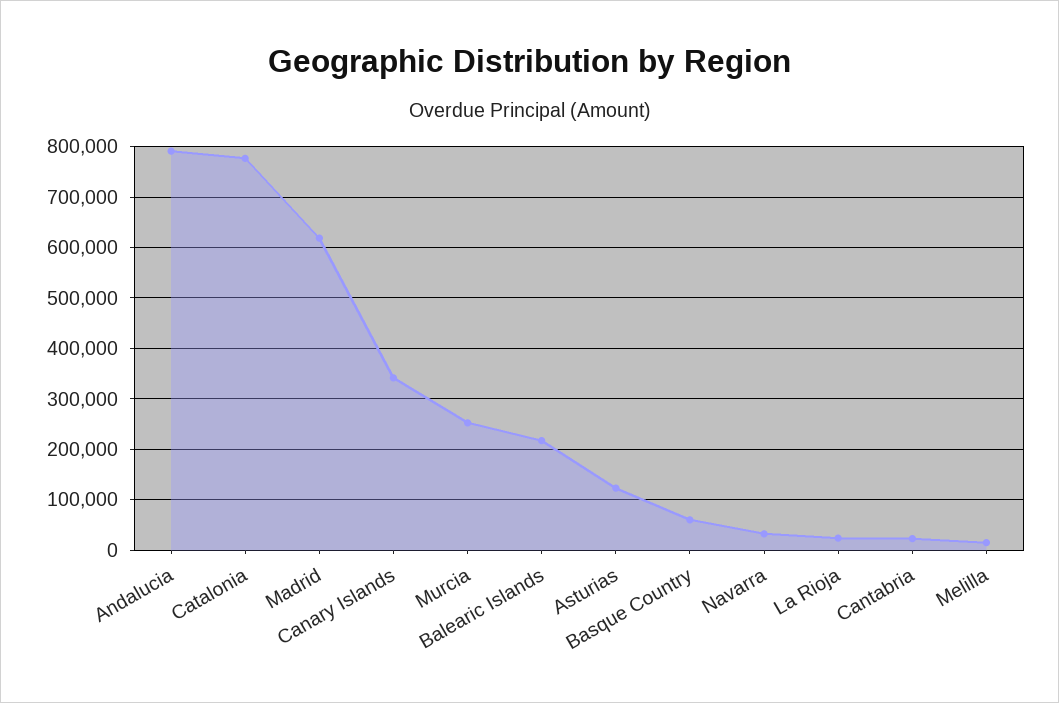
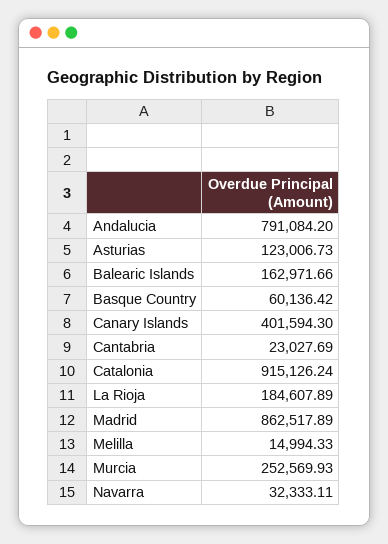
  {
    "Andalucia": 791084.2,
-   "Catalonia": 780000,
+   "Catalonia": 915126.24,
-   "Madrid": 620000,
+   "Madrid": 862517.89,
-   "Canary Islands": 340000,
+   "Canary Islands": 401594.3,
    "Murcia": 252569.93,
-   "Balearic Islands": 220000,
+   "Balearic Islands": 162971.66,
    "Asturias": 123006.73,
    "Basque Country": 60136.42,
    "Navarra": 32333.11,
-   "La Rioja": 20000,
+   "La Rioja": 184607.89,
    "Cantabria": 23027.69,
    "Melilla": 14994.33
  }

